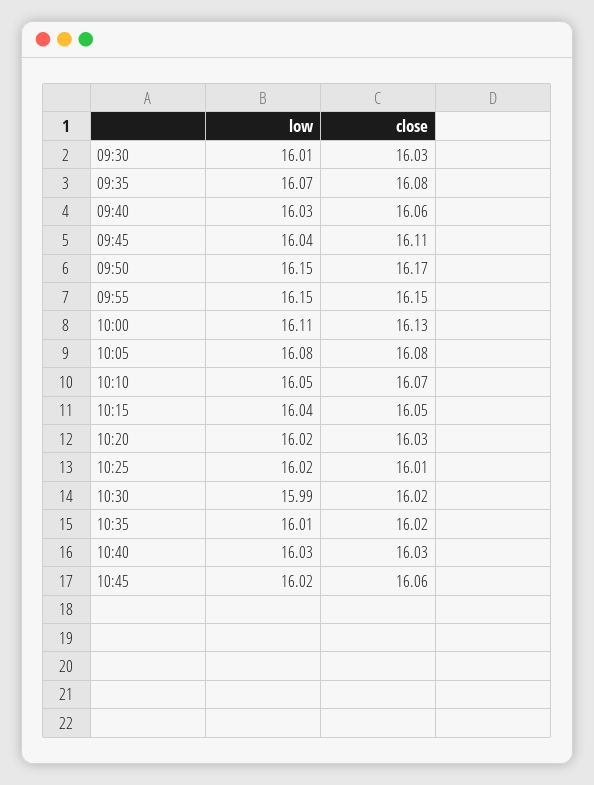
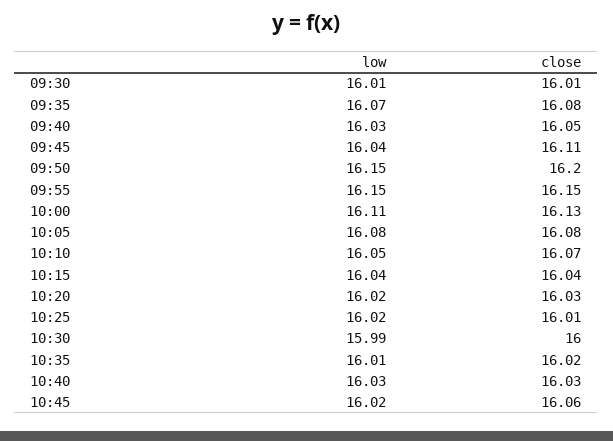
  {
    "low": {
      "09:30": 16.01,
      "09:35": 16.07,
      "09:40": 16.03,
      "09:45": 16.04,
      "09:50": 16.15,
      "09:55": 16.15,
      "10:00": 16.11,
      "10:05": 16.08,
      "10:10": 16.05,
      "10:15": 16.04,
      "10:20": 16.02,
      "10:25": 16.02,
      "10:30": 15.99,
      "10:35": 16.01,
      "10:40": 16.03,
      "10:45": 16.02
    },
    "close": {
-     "09:30": 16.03,
+     "09:30": 16.01,
      "09:35": 16.08,
-     "09:40": 16.06,
+     "09:40": 16.05,
      "09:45": 16.11,
-     "09:50": 16.17,
+     "09:50": 16.2,
      "09:55": 16.15,
      "10:00": 16.13,
      "10:05": 16.08,
      "10:10": 16.07,
-     "10:15": 16.05,
+     "10:15": 16.04,
      "10:20": 16.03,
      "10:25": 16.01,
-     "10:30": 16.02,
+     "10:30": 16,
      "10:35": 16.02,
      "10:40": 16.03,
      "10:45": 16.06
    }
  }

